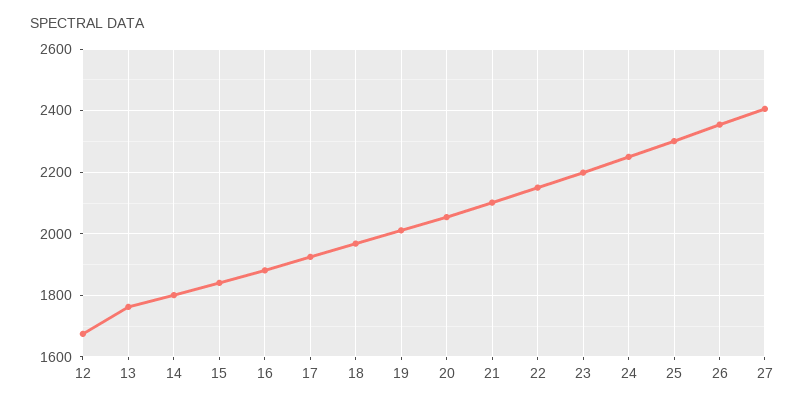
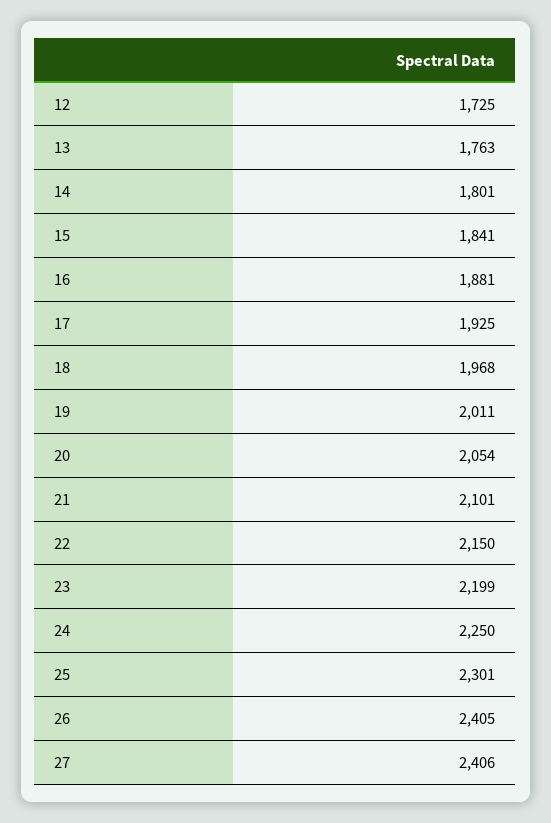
  {
-   "12": 1680,
+   "12": 1725,
    "13": 1763,
    "14": 1801,
    "15": 1841,
    "16": 1881,
    "17": 1925,
    "18": 1968,
    "19": 2011,
    "20": 2054,
    "21": 2101,
    "22": 2150,
    "23": 2199,
    "24": 2250,
    "25": 2301,
-   "26": 2360,
+   "26": 2405,
    "27": 2406
  }

